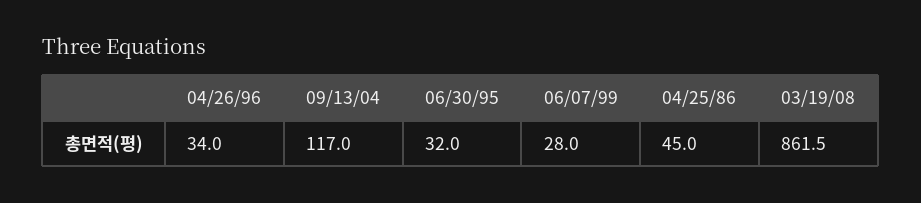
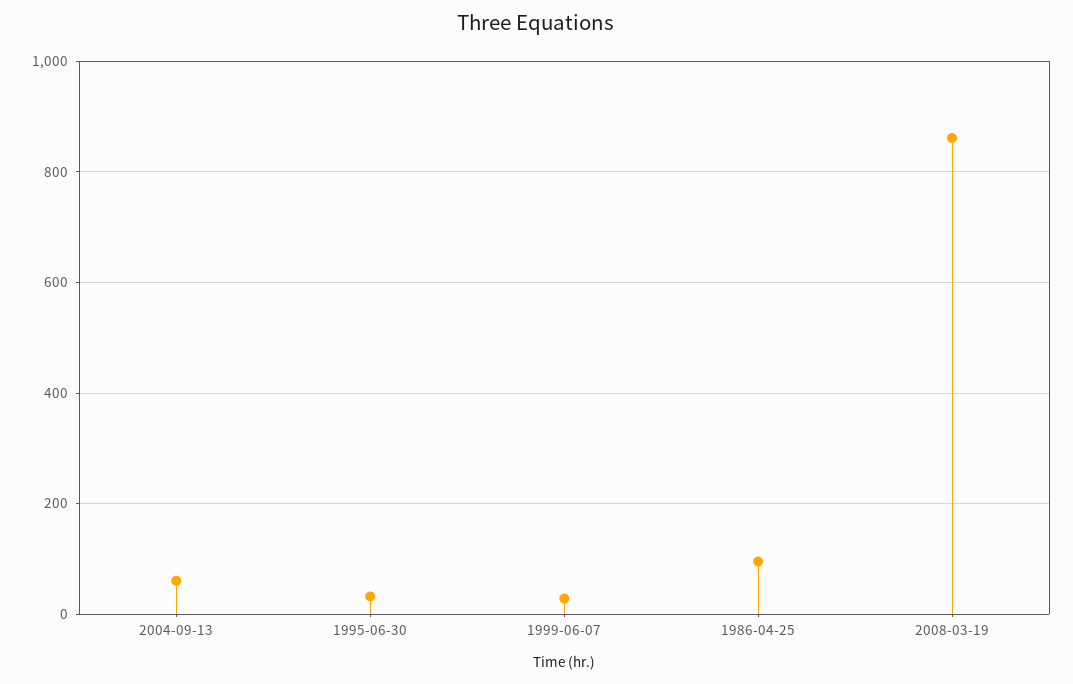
  {
-   "04/26/96": 34,
-   "09/13/04": 117,
+   "09/13/04": 60,
    "06/30/95": 32,
    "06/07/99": 28,
-   "04/25/86": 45,
+   "04/25/86": 100,
    "03/19/08": 861.5
  }

